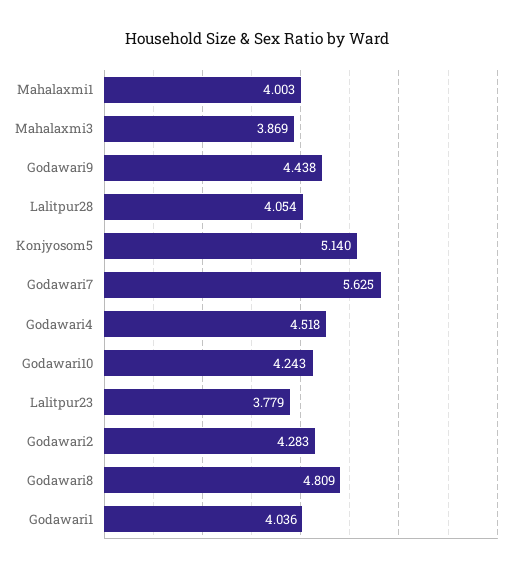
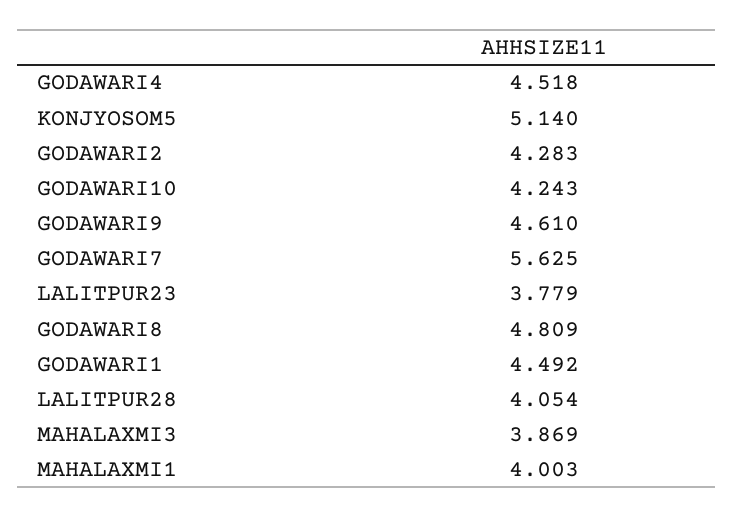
  {
    "Mahalaxmi1": 4.003,
    "Mahalaxmi3": 3.869,
-   "Godawari9": 4.438,
+   "Godawari9": 4.61,
    "Lalitpur28": 4.054,
    "Konjyosom5": 5.14,
    "Godawari7": 5.625,
    "Godawari4": 4.518,
    "Godawari10": 4.243,
    "Lalitpur23": 3.779,
    "Godawari2": 4.283,
    "Godawari8": 4.809,
-   "Godawari1": 4.036
+   "Godawari1": 4.492
  }

